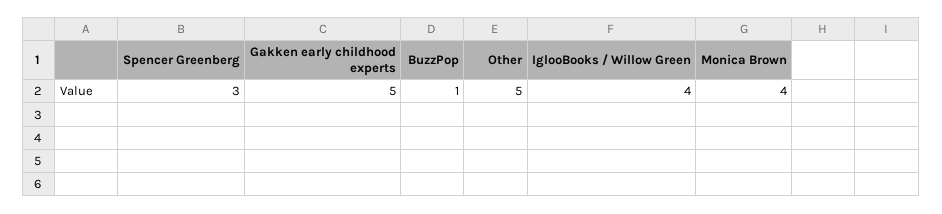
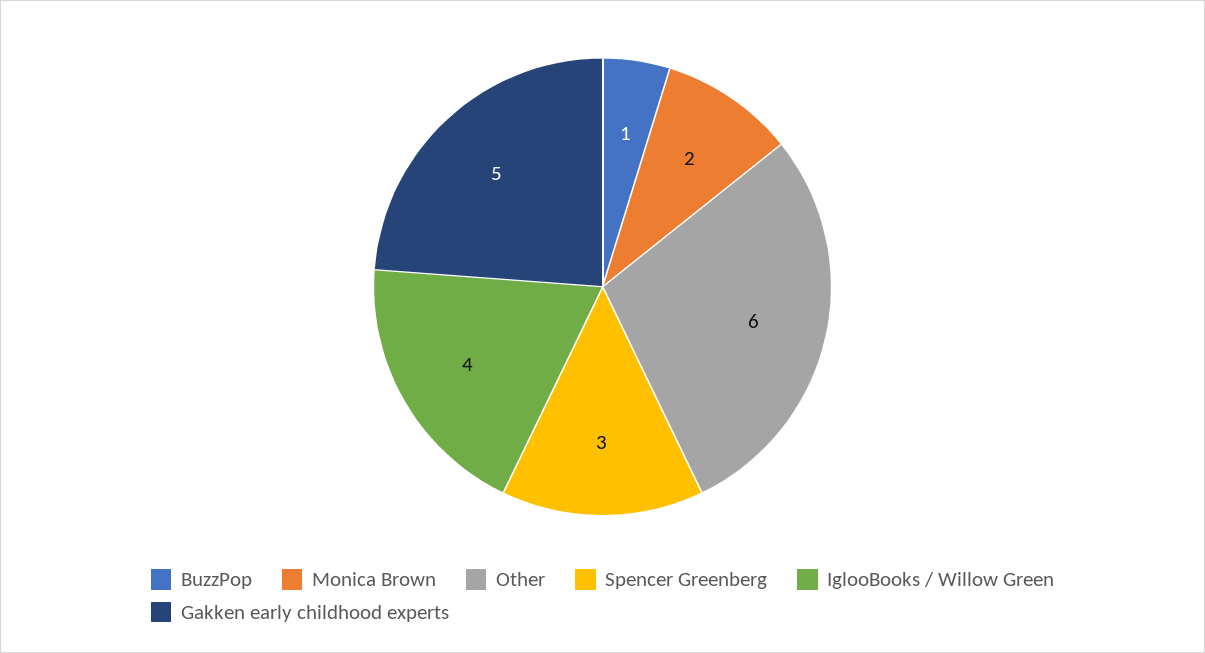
  {
    "Spencer Greenberg": 3,
    "Gakken early childhood experts": 5,
    "BuzzPop": 1,
-   "Other": 5,
+   "Other": 6,
    "IglooBooks / Willow Green": 4,
-   "Monica Brown": 4
+   "Monica Brown": 2
  }

